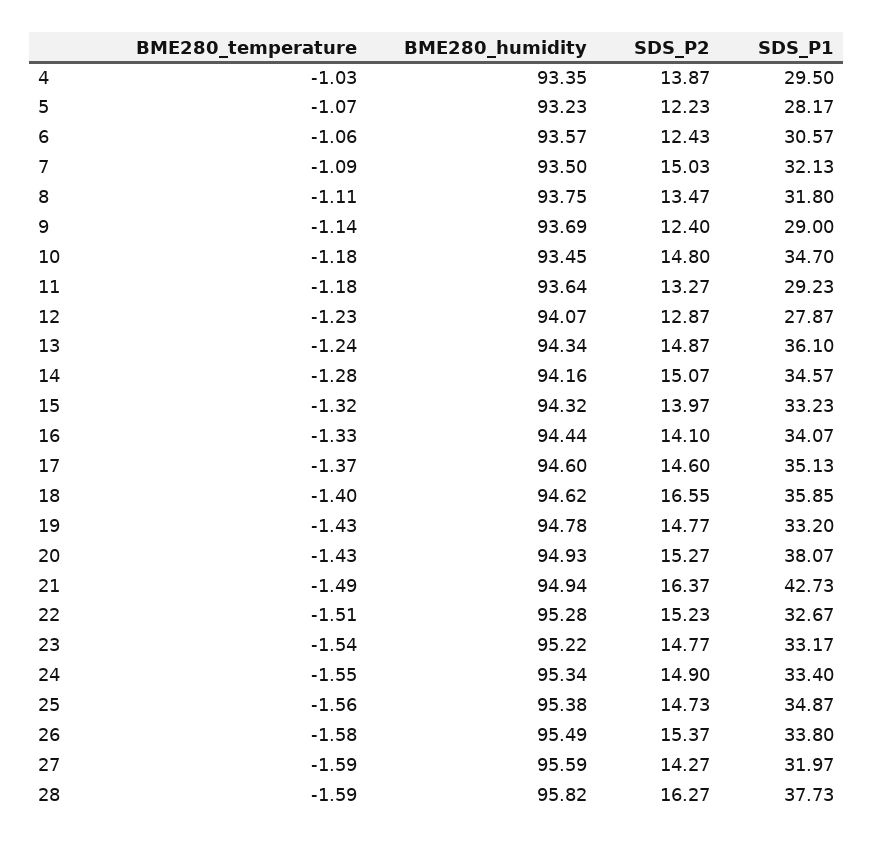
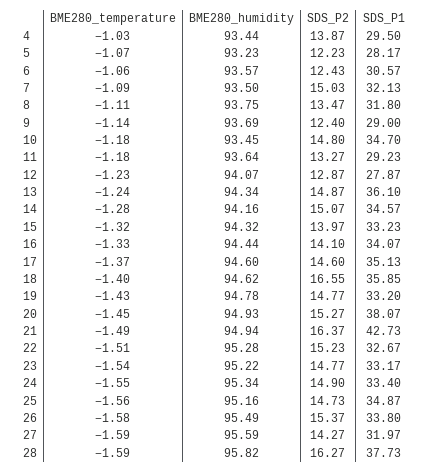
  {
    "BME280_temperature": {
      "4": -1.03,
      "5": -1.07,
      "6": -1.06,
      "7": -1.09,
      "8": -1.11,
      "9": -1.14,
      "10": -1.18,
      "11": -1.18,
      "12": -1.23,
      "13": -1.24,
      "14": -1.28,
      "15": -1.32,
      "16": -1.33,
      "17": -1.37,
      "18": -1.4,
      "19": -1.43,
-     "20": -1.43,
+     "20": -1.45,
      "21": -1.49,
      "22": -1.51,
      "23": -1.54,
      "24": -1.55,
      "25": -1.56,
      "26": -1.58,
      "27": -1.59,
      "28": -1.59
    },
    "BME280_humidity": {
-     "4": 93.35,
+     "4": 93.44,
      "5": 93.23,
      "6": 93.57,
      "7": 93.5,
      "8": 93.75,
      "9": 93.69,
      "10": 93.45,
      "11": 93.64,
      "12": 94.07,
      "13": 94.34,
      "14": 94.16,
      "15": 94.32,
      "16": 94.44,
      "17": 94.6,
      "18": 94.62,
      "19": 94.78,
      "20": 94.93,
      "21": 94.94,
      "22": 95.28,
      "23": 95.22,
      "24": 95.34,
-     "25": 95.38,
+     "25": 95.16,
      "26": 95.49,
      "27": 95.59,
      "28": 95.82
    },
    "SDS_P2": {
      "4": 13.87,
      "5": 12.23,
      "6": 12.43,
      "7": 15.03,
      "8": 13.47,
      "9": 12.4,
      "10": 14.8,
      "11": 13.27,
      "12": 12.87,
      "13": 14.87,
      "14": 15.07,
      "15": 13.97,
      "16": 14.1,
      "17": 14.6,
      "18": 16.55,
      "19": 14.77,
      "20": 15.27,
      "21": 16.37,
      "22": 15.23,
      "23": 14.77,
      "24": 14.9,
      "25": 14.73,
      "26": 15.37,
      "27": 14.27,
      "28": 16.27
    },
    "SDS_P1": {
      "4": 29.5,
      "5": 28.17,
      "6": 30.57,
      "7": 32.13,
      "8": 31.8,
      "9": 29,
      "10": 34.7,
      "11": 29.23,
      "12": 27.87,
      "13": 36.1,
      "14": 34.57,
      "15": 33.23,
      "16": 34.07,
      "17": 35.13,
      "18": 35.85,
      "19": 33.2,
      "20": 38.07,
      "21": 42.73,
      "22": 32.67,
      "23": 33.17,
      "24": 33.4,
      "25": 34.87,
      "26": 33.8,
      "27": 31.97,
      "28": 37.73
    }
  }

